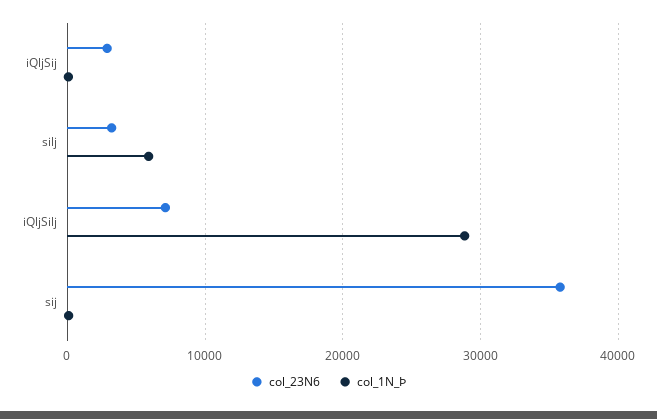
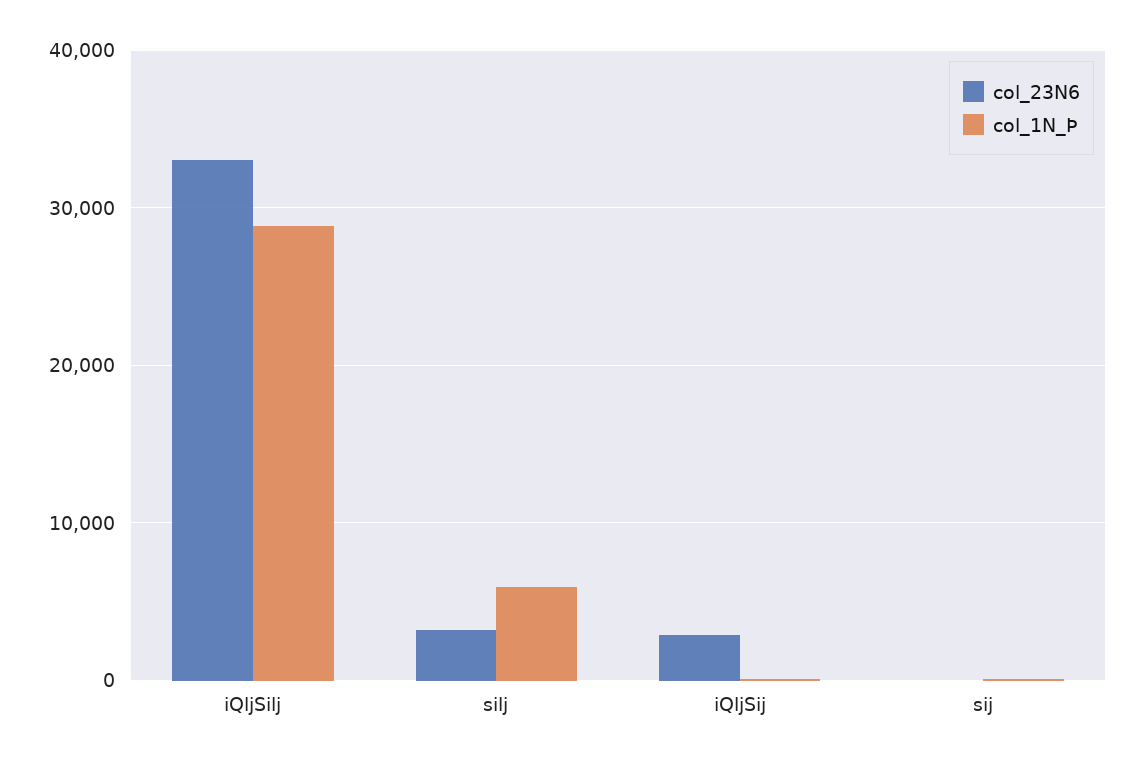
  {
    "col_23N6": {
      "iQljSij": 3000,
      "silj": 3000,
-     "iQljSilj": 7000,
+     "iQljSilj": 33000,
-     "sij": 36000
+     "sij": 0
    },
    "col_1N_Þ": {
      "iQljSij": 0,
      "silj": 6000,
      "iQljSilj": 29000,
      "sij": 0
    }
  }

